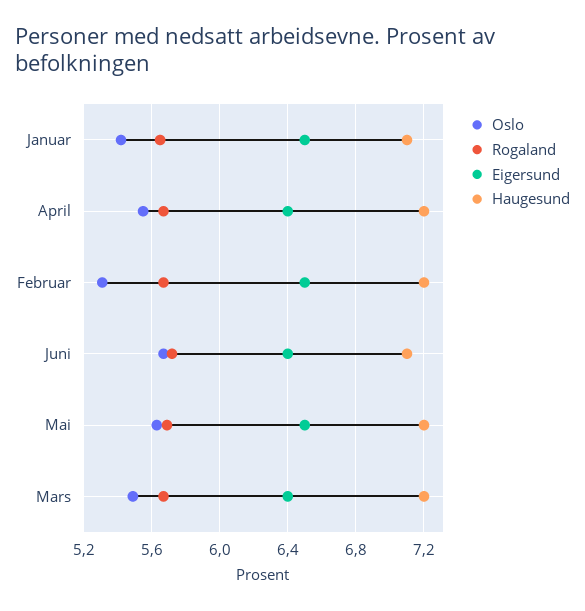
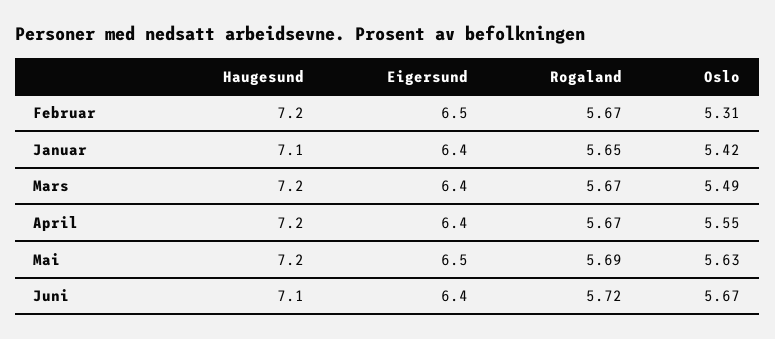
  {
    "Oslo": {
      "Januar": 5.42,
      "April": 5.55,
      "Februar": 5.31,
      "Juni": 5.67,
      "Mai": 5.63,
      "Mars": 5.49
    },
    "Rogaland": {
      "Januar": 5.65,
      "April": 5.67,
      "Februar": 5.67,
      "Juni": 5.72,
      "Mai": 5.69,
      "Mars": 5.67
    },
    "Eigersund": {
-     "Januar": 6.5,
+     "Januar": 6.4,
      "April": 6.4,
      "Februar": 6.5,
      "Juni": 6.4,
      "Mai": 6.5,
      "Mars": 6.4
    },
    "Haugesund": {
      "Januar": 7.1,
      "April": 7.2,
      "Februar": 7.2,
      "Juni": 7.1,
      "Mai": 7.2,
      "Mars": 7.2
    }
  }

